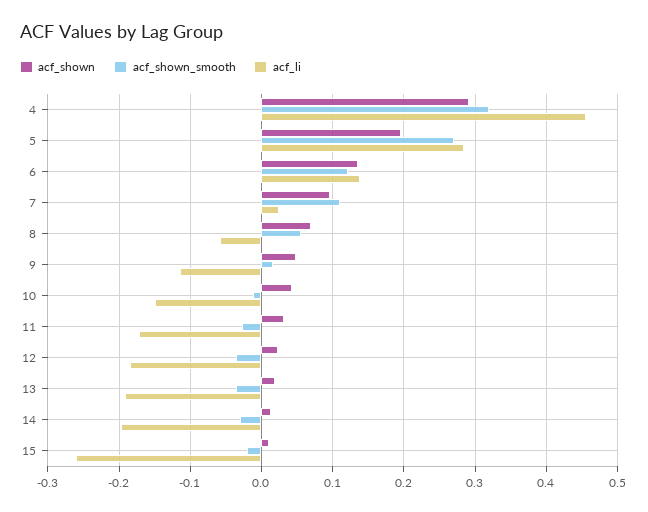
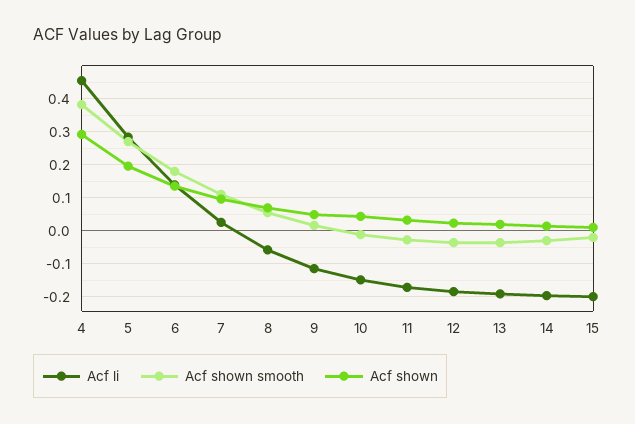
  {
    "acf_shown": {
      "4": 0.29,
      "5": 0.2,
      "6": 0.14,
      "7": 0.1,
      "8": 0.07,
      "9": 0.05,
      "10": 0.04,
      "11": 0.03,
      "12": 0.02,
      "13": 0.02,
      "14": 0.01,
      "15": 0.01
    },
    "acf_shown_smooth": {
-     "4": 0.32,
+     "4": 0.38,
      "5": 0.27,
-     "6": 0.12,
+     "6": 0.18,
      "7": 0.11,
      "8": 0.06,
      "9": 0.02,
      "10": -0.01,
      "11": -0.03,
      "12": -0.04,
      "13": -0.04,
      "14": -0.03,
      "15": -0.02
    },
    "acf_li": {
      "4": 0.46,
      "5": 0.28,
      "6": 0.14,
      "7": 0.03,
      "8": -0.06,
      "9": -0.12,
      "10": -0.15,
      "11": -0.17,
      "12": -0.19,
      "13": -0.19,
      "14": -0.2,
-     "15": -0.26
+     "15": -0.2
    }
  }

